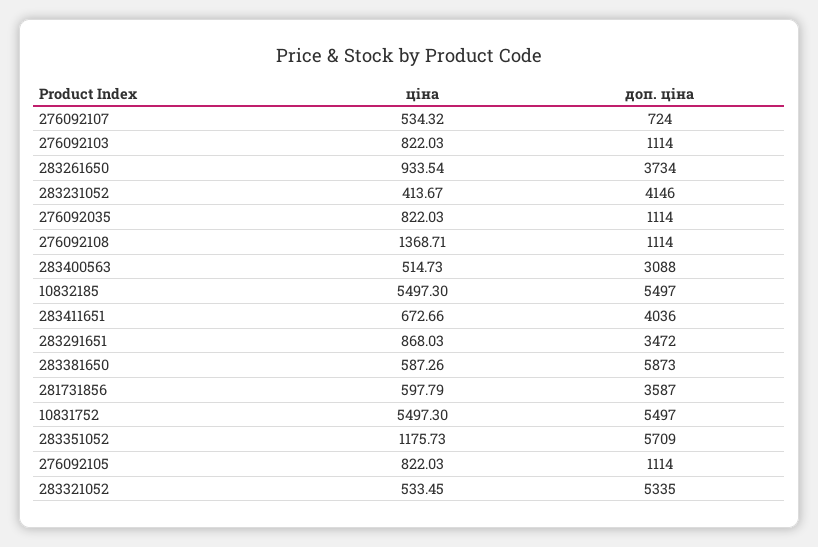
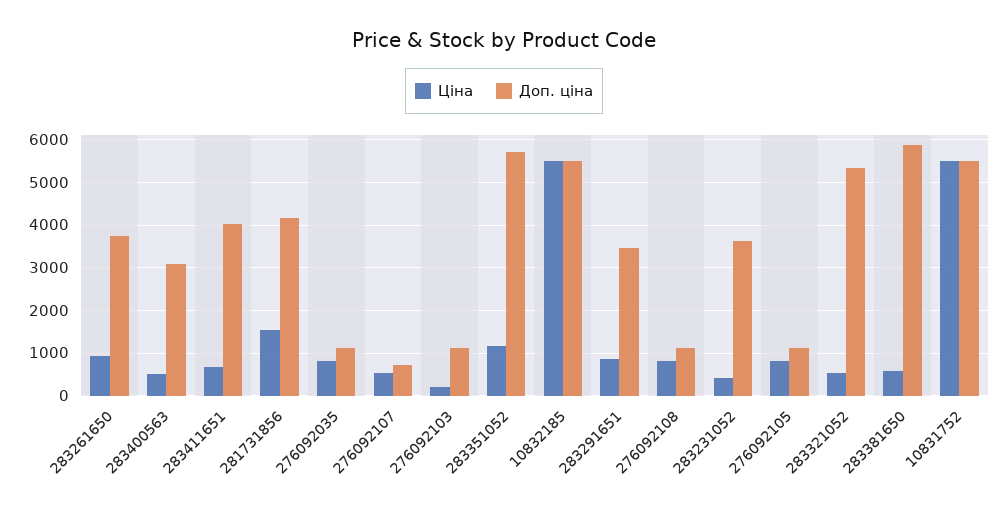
  {
    "ціна": {
      "276092107": 534.32,
-     "276092103": 822.03,
+     "276092103": 200,
      "283261650": 933.54,
      "283231052": 413.67,
      "276092035": 822.03,
-     "276092108": 1368.71,
+     "276092108": 800,
      "283400563": 514.73,
      "10832185": 5497.3,
      "283411651": 672.66,
      "283291651": 868.03,
      "283381650": 587.26,
-     "281731856": 597.79,
+     "281731856": 1600,
      "10831752": 5497.3,
      "283351052": 1175.73,
      "276092105": 822.03,
      "283321052": 533.45
    },
    "доп. ціна": {
      "276092107": 724,
      "276092103": 1114,
      "283261650": 3734,
-     "283231052": 4146,
+     "283231052": 3600,
      "276092035": 1114,
      "276092108": 1114,
      "283400563": 3088,
      "10832185": 5497,
      "283411651": 4036,
      "283291651": 3472,
      "283381650": 5873,
-     "281731856": 3587,
+     "281731856": 4200,
      "10831752": 5497,
      "283351052": 5709,
      "276092105": 1114,
      "283321052": 5335
    }
  }

